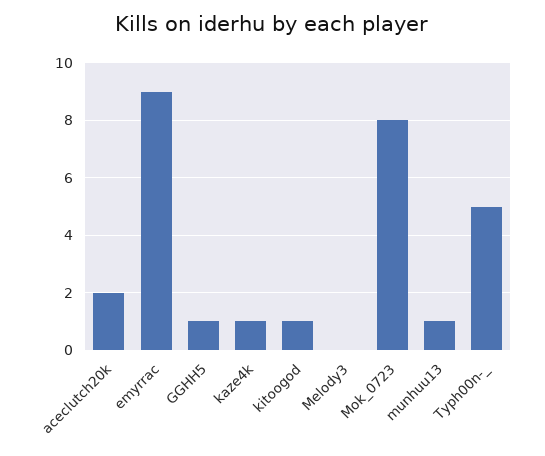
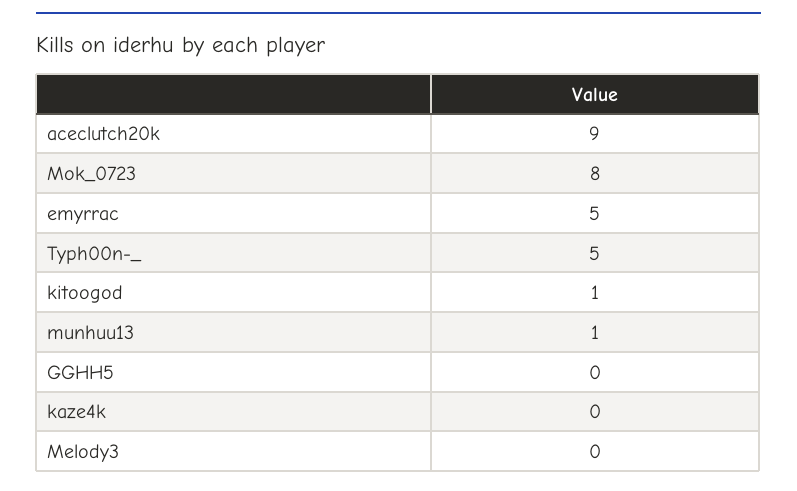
  {
-   "aceclutch20k": 2,
+   "aceclutch20k": 9,
-   "emyrrac": 9,
+   "emyrrac": 5,
-   "GGHH5": 1,
+   "GGHH5": 0,
-   "kaze4k": 1,
+   "kaze4k": 0,
    "kitoogod": 1,
    "Melody3": 0,
    "Mok_0723": 8,
    "munhuu13": 1,
    "Typh00n-_": 5
  }

